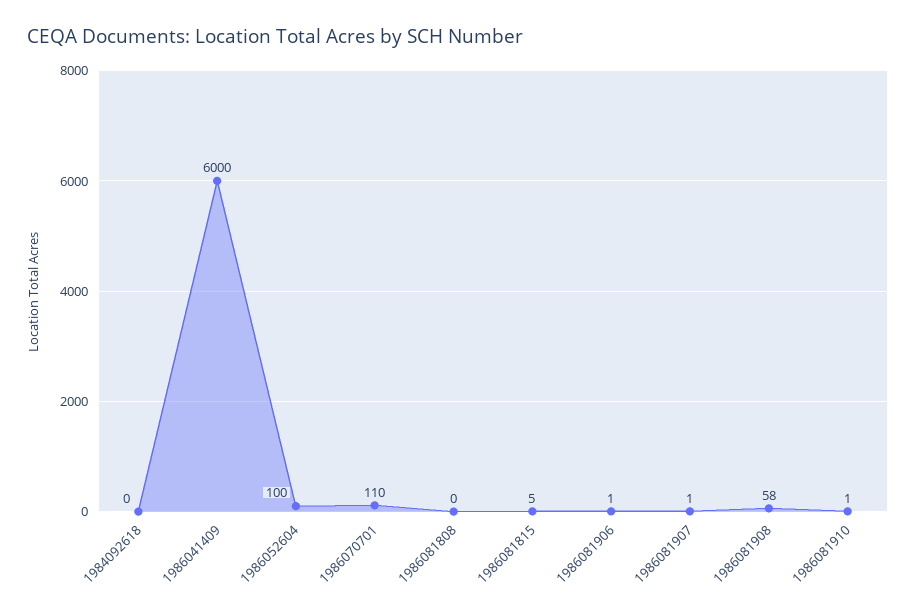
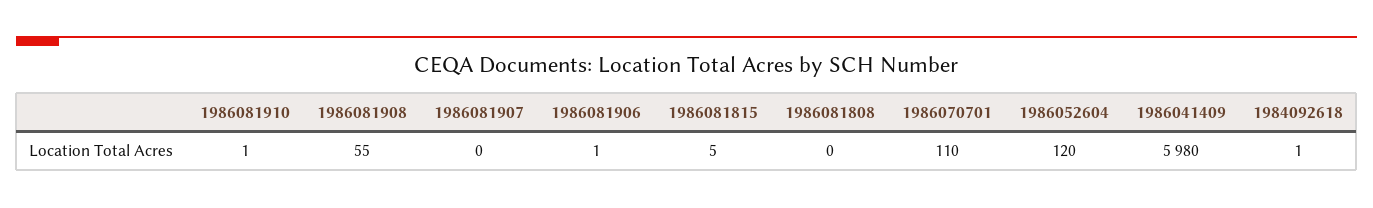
  {
-   "1984092618": 0,
+   "1984092618": 1,
-   "1986041409": 6000,
+   "1986041409": 5980,
-   "1986052604": 100,
+   "1986052604": 120,
    "1986070701": 110,
    "1986081808": 0,
    "1986081815": 5,
    "1986081906": 1,
-   "1986081907": 1,
+   "1986081907": 0,
-   "1986081908": 58,
+   "1986081908": 55,
    "1986081910": 1
  }

